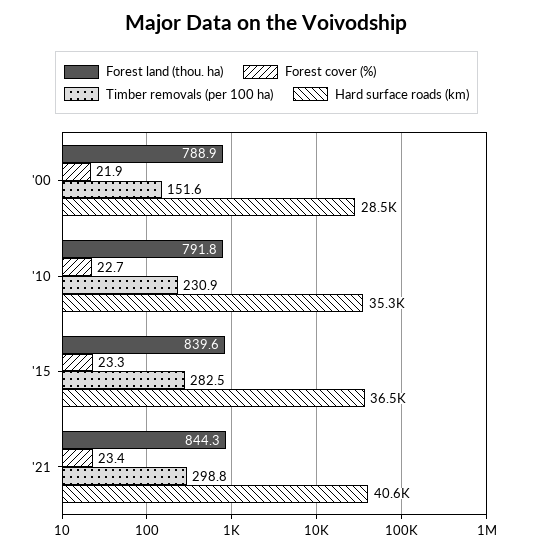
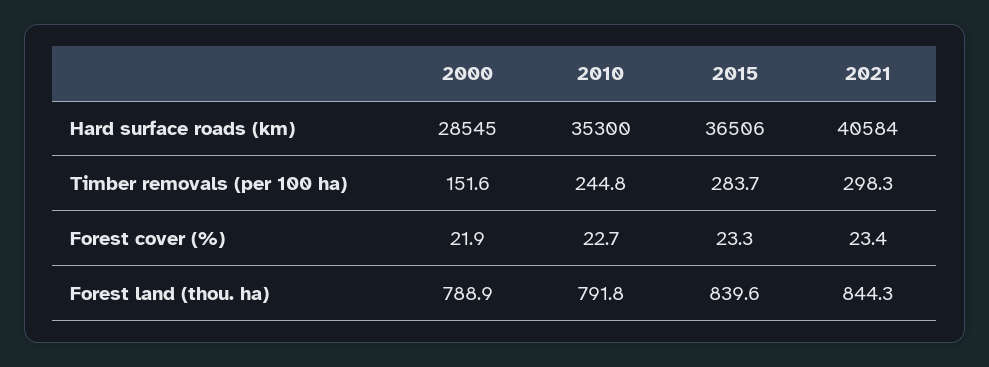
  {
    "Forest land (thou. ha)": {
      "'00": 788.9,
      "'10": 791.8,
      "'15": 839.6,
      "'21": 844.3
    },
    "Forest cover (%)": {
      "'00": 21.9,
      "'10": 22.7,
      "'15": 23.3,
      "'21": 23.4
    },
    "Timber removals (per 100 ha)": {
      "'00": 151.6,
-     "'10": 230.9,
+     "'10": 244.8,
-     "'15": 282.5,
+     "'15": 283.7,
-     "'21": 298.8
+     "'21": 298.3
    },
    "Hard surface roads (km)": {
      "'00": 28545,
      "'10": 35300,
      "'15": 36506,
      "'21": 40584
    }
  }

